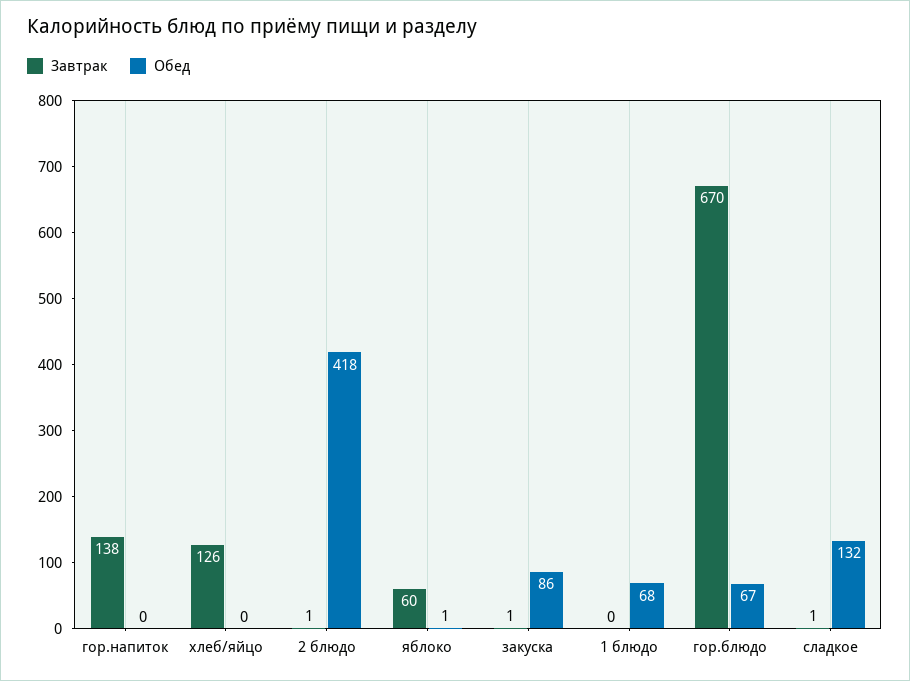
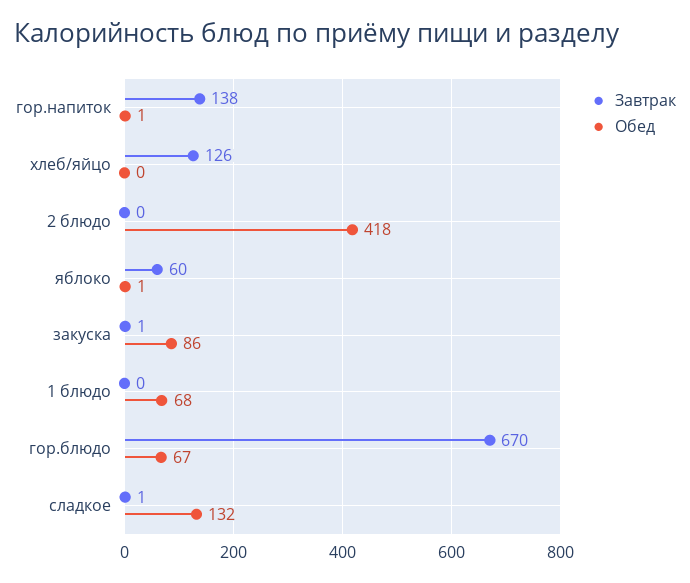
  {
    "Завтрак": {
      "гор.напиток": 138,
      "хлеб/яйцо": 126,
-     "2 блюдо": 1,
+     "2 блюдо": 0,
      "яблоко": 60,
      "закуска": 1,
      "1 блюдо": 0,
      "гор.блюдо": 670,
      "сладкое": 1
    },
    "Обед": {
-     "гор.напиток": 0,
+     "гор.напиток": 1,
      "хлеб/яйцо": 0,
      "2 блюдо": 418,
      "яблоко": 1,
      "закуска": 86,
      "1 блюдо": 68,
      "гор.блюдо": 67,
      "сладкое": 132
    }
  }

